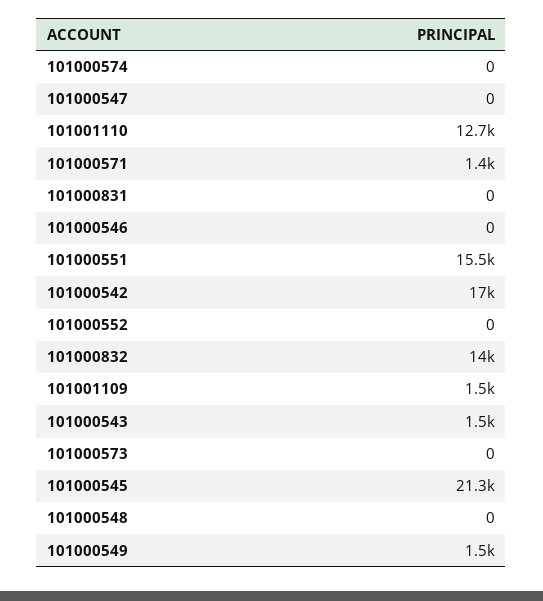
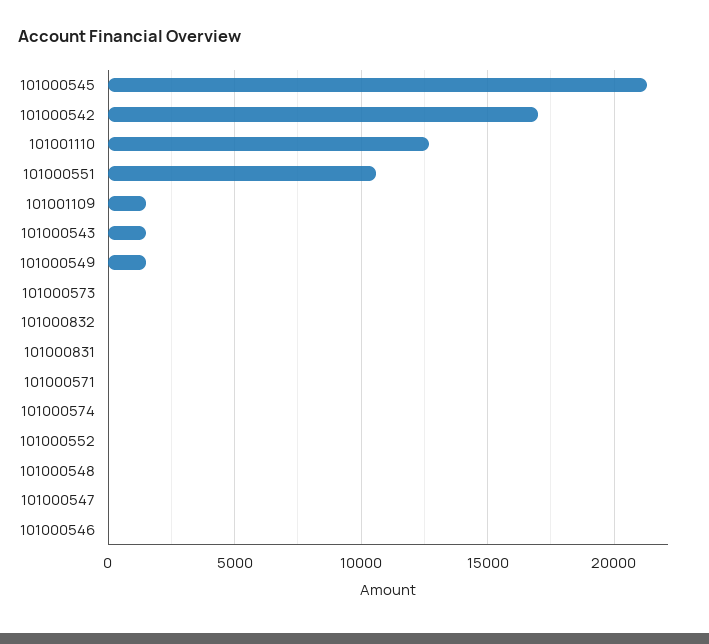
  {
    "101000574": 0,
    "101000547": 0,
    "101001110": 12700,
-   "101000571": 1400,
+   "101000571": 0,
    "101000831": 0,
    "101000546": 0,
-   "101000551": 15500,
+   "101000551": 10500,
    "101000542": 17000,
    "101000552": 0,
-   "101000832": 14000,
+   "101000832": 0,
    "101001109": 1500,
    "101000543": 1500,
    "101000573": 0,
    "101000545": 21300,
    "101000548": 0,
    "101000549": 1500
  }

